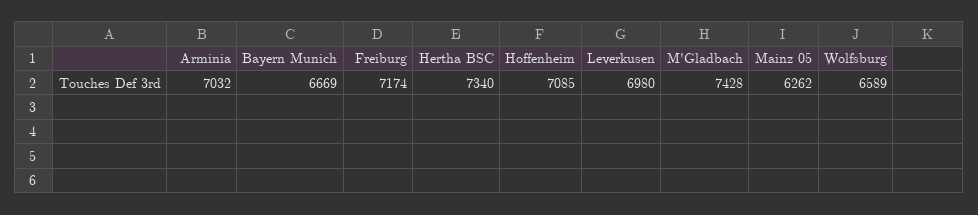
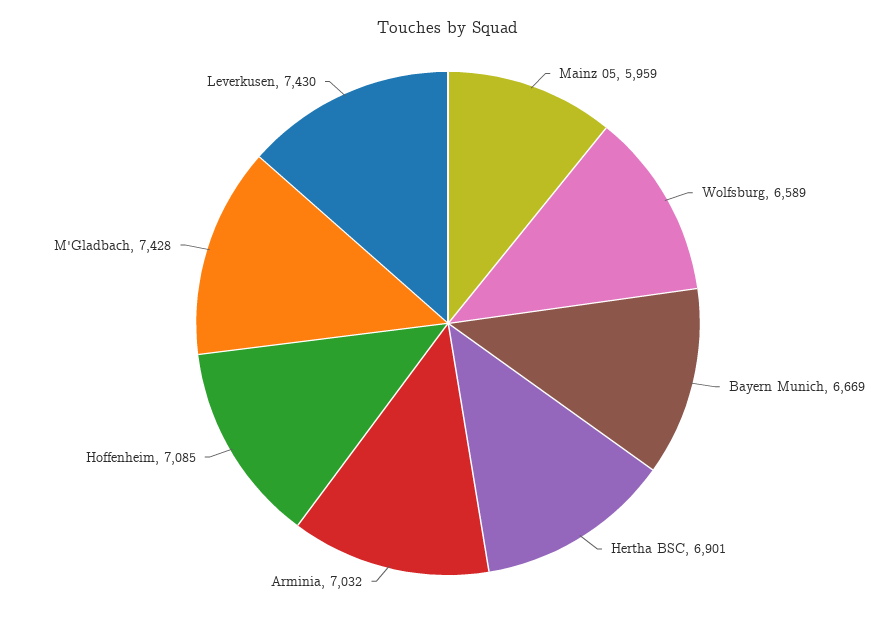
  {
    "Arminia": 7032,
    "Bayern Munich": 6669,
-   "Freiburg": 7174,
-   "Hertha BSC": 7340,
+   "Hertha BSC": 6901,
    "Hoffenheim": 7085,
-   "Leverkusen": 6980,
+   "Leverkusen": 7430,
    "M'Gladbach": 7428,
-   "Mainz 05": 6262,
+   "Mainz 05": 5959,
    "Wolfsburg": 6589
  }

